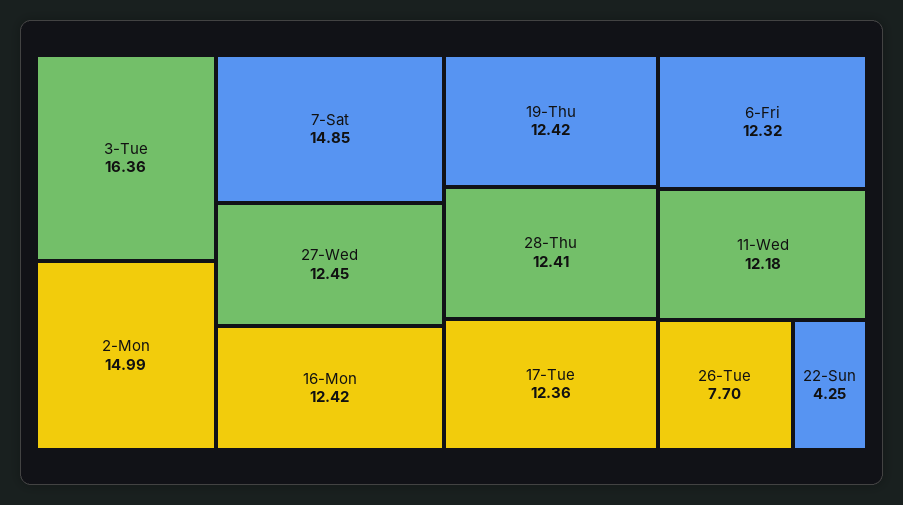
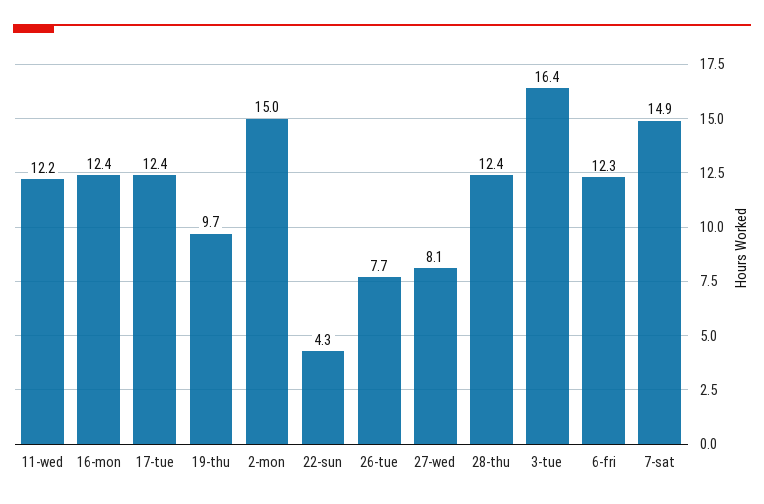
  {
    "3-Tue": 16.36,
    "2-Mon": 14.99,
    "7-Sat": 14.85,
-   "27-Wed": 12.45,
+   "27-Wed": 8.1,
    "16-Mon": 12.42,
-   "19-Thu": 12.42,
+   "19-Thu": 9.7,
    "28-Thu": 12.41,
    "17-Tue": 12.36,
    "6-Fri": 12.32,
    "11-Wed": 12.18,
    "26-Tue": 7.7,
    "22-Sun": 4.25
  }

